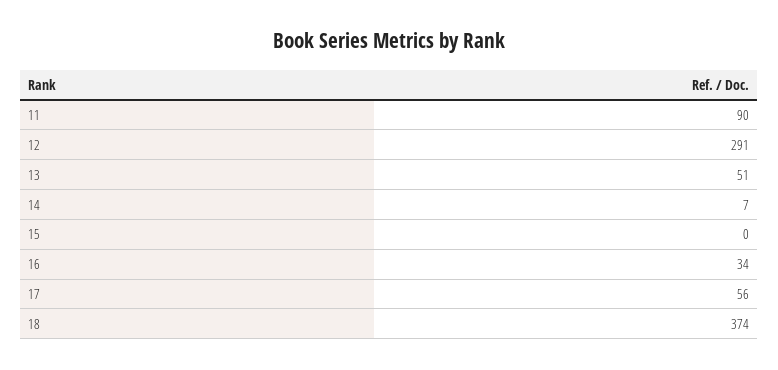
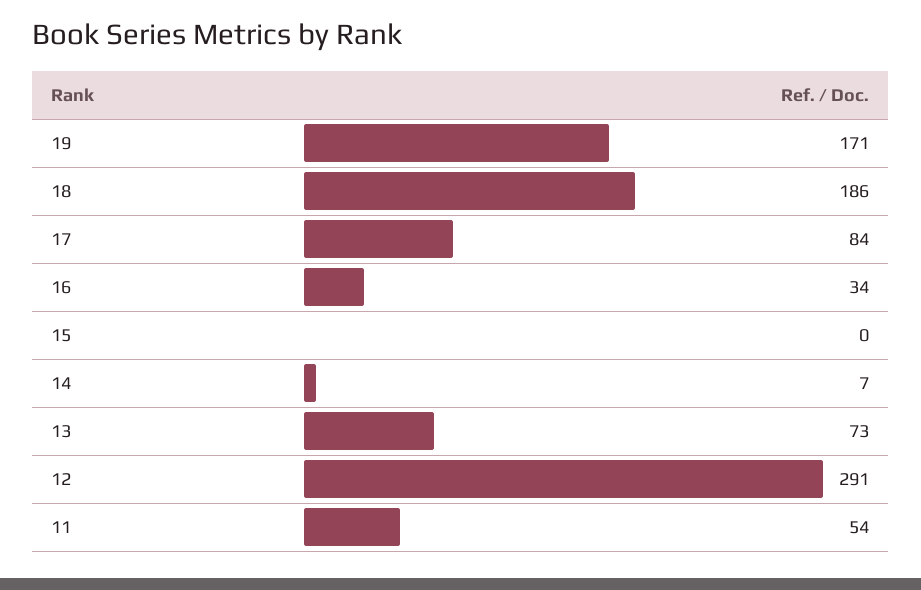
  {
-   "11": 90,
+   "11": 54,
    "12": 291,
-   "13": 51,
+   "13": 73,
    "14": 7,
    "15": 0,
    "16": 34,
-   "17": 56,
+   "17": 84,
-   "18": 374
+   "18": 186,
+   "19": 171
  }

